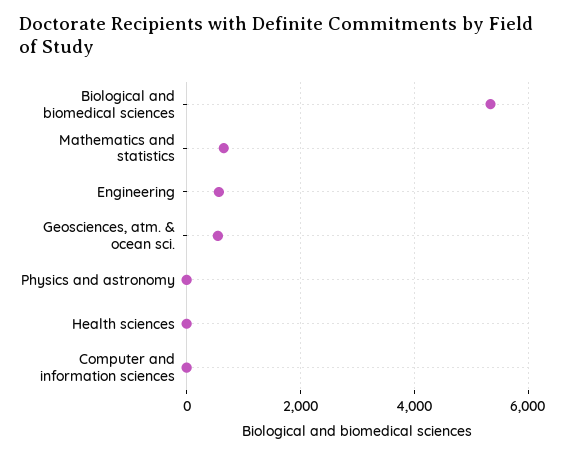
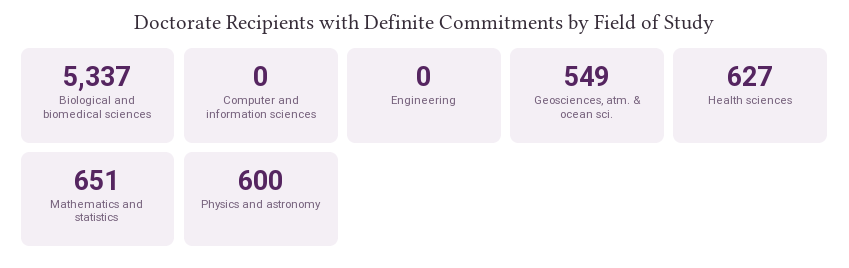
  {
    "Biological and biomedical sciences": 5337,
    "Mathematics and statistics": 651,
-   "Engineering": 600,
+   "Engineering": 0,
    "Geosciences, atm. & ocean sci.": 549,
-   "Physics and astronomy": 0,
+   "Physics and astronomy": 600,
-   "Health sciences": 0,
+   "Health sciences": 627,
    "Computer and information sciences": 0
  }

